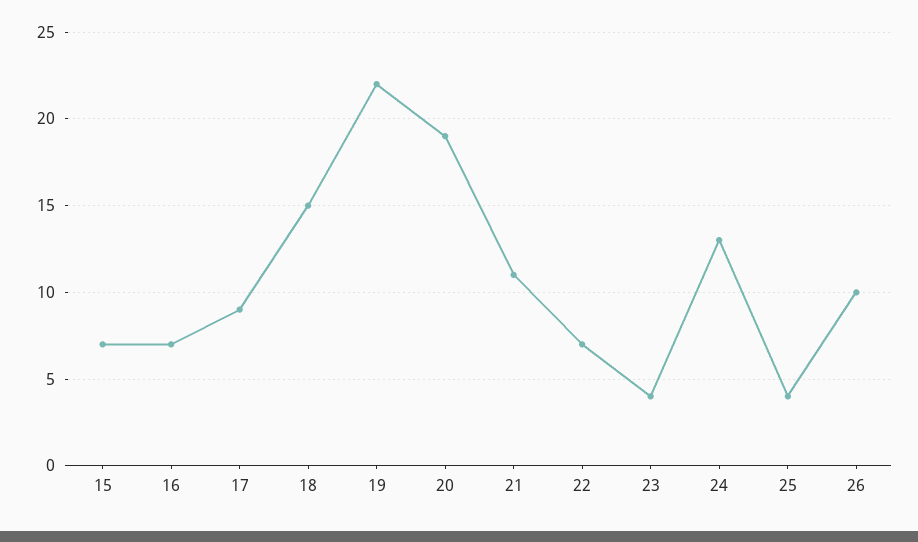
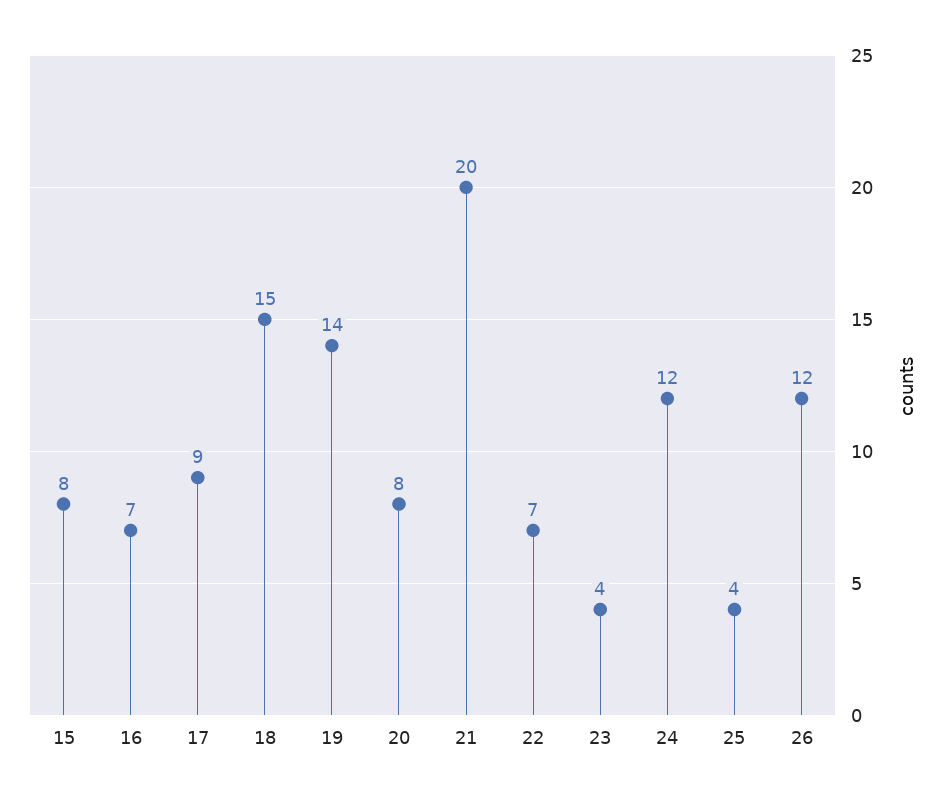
  {
-   "15": 7,
+   "15": 8,
    "16": 7,
    "17": 9,
    "18": 15,
-   "19": 22,
+   "19": 14,
-   "20": 19,
+   "20": 8,
-   "21": 11,
+   "21": 20,
    "22": 7,
    "23": 4,
-   "24": 13,
+   "24": 12,
    "25": 4,
-   "26": 10
+   "26": 12
  }

